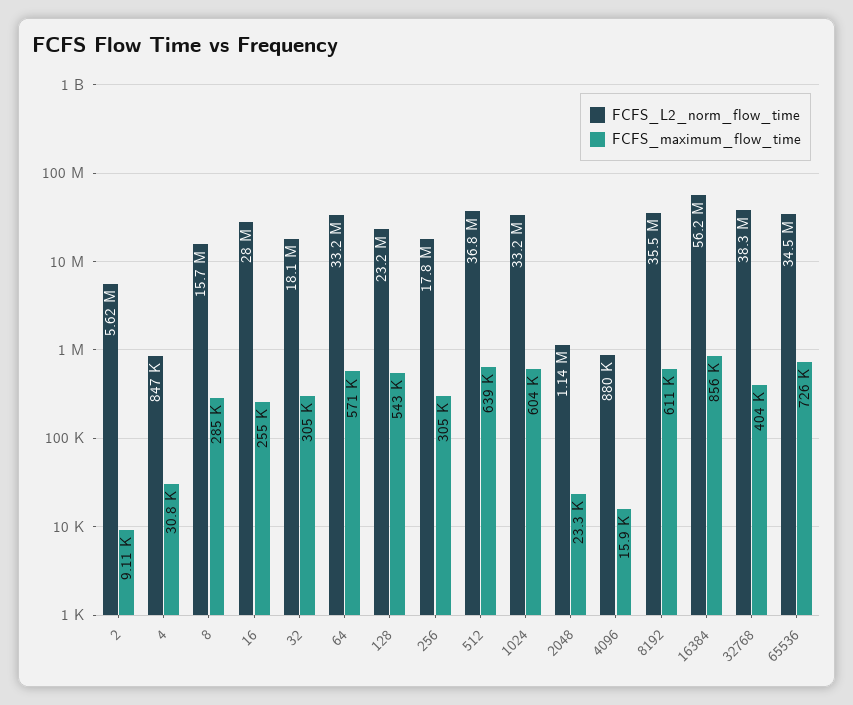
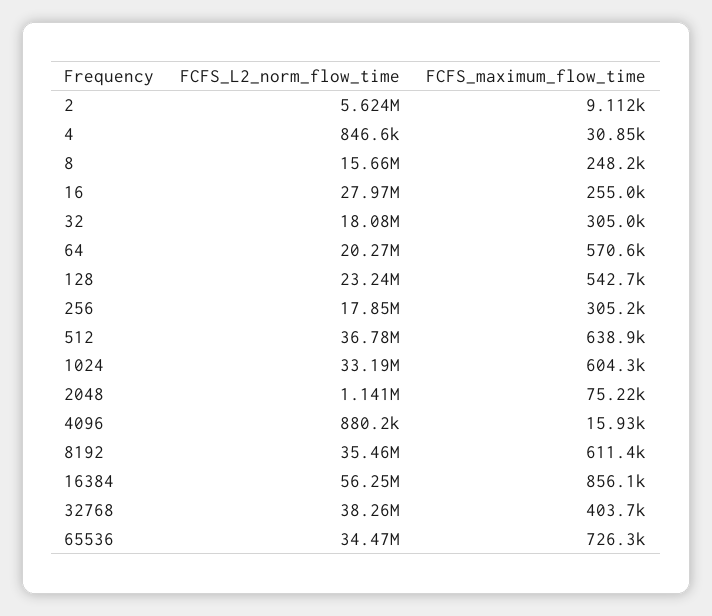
  {
    "FCFS_L2_norm_flow_time": {
      "2": 5624000,
      "4": 846600,
      "8": 15660000,
      "16": 27970000,
      "32": 18080000,
-     "64": 33200000,
+     "64": 20270000,
      "128": 23240000,
      "256": 17850000,
      "512": 36780000,
      "1024": 33190000,
      "2048": 1141000,
      "4096": 880200,
      "8192": 35460000,
      "16384": 56250000,
      "32768": 38260000,
      "65536": 34470000
    },
    "FCFS_maximum_flow_time": {
      "2": 9112,
      "4": 30850,
-     "8": 285000,
+     "8": 248200,
      "16": 255000,
      "32": 305000,
      "64": 570600,
      "128": 542700,
      "256": 305200,
      "512": 638900,
      "1024": 604300,
-     "2048": 23300,
+     "2048": 75220,
      "4096": 15930,
      "8192": 611400,
      "16384": 856100,
      "32768": 403700,
      "65536": 726300
    }
  }

